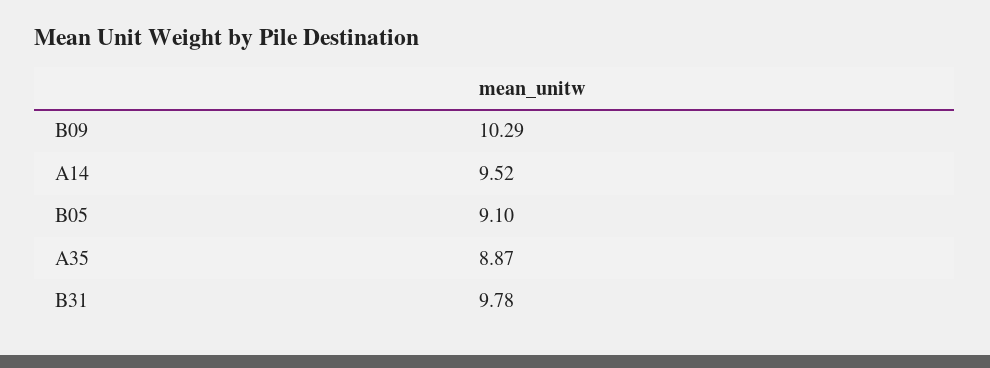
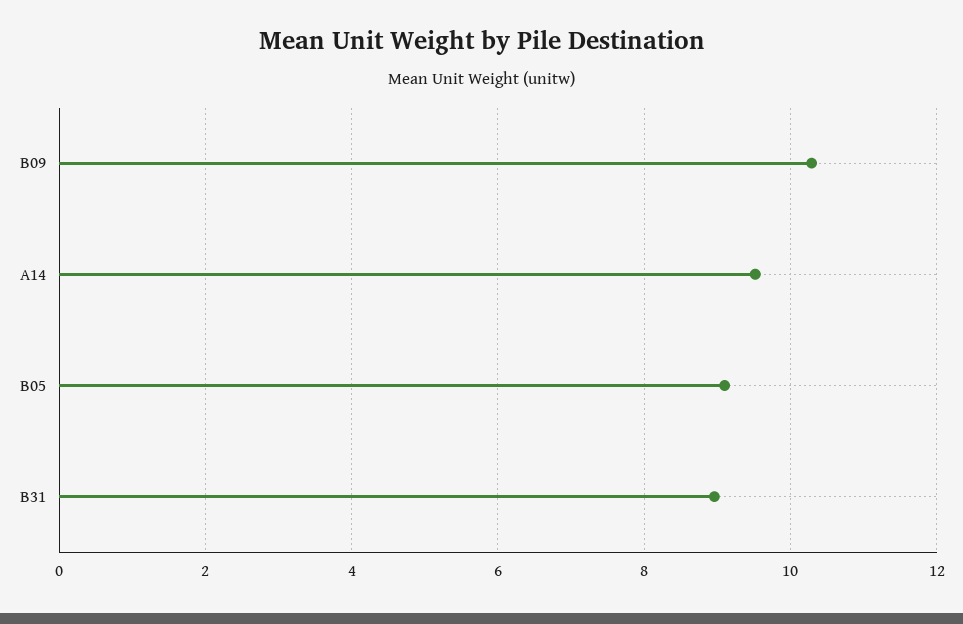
  {
    "B09": 10.29,
    "A14": 9.52,
    "B05": 9.1,
-   "A35": 8.87,
-   "B31": 9.78
+   "B31": 9
  }

